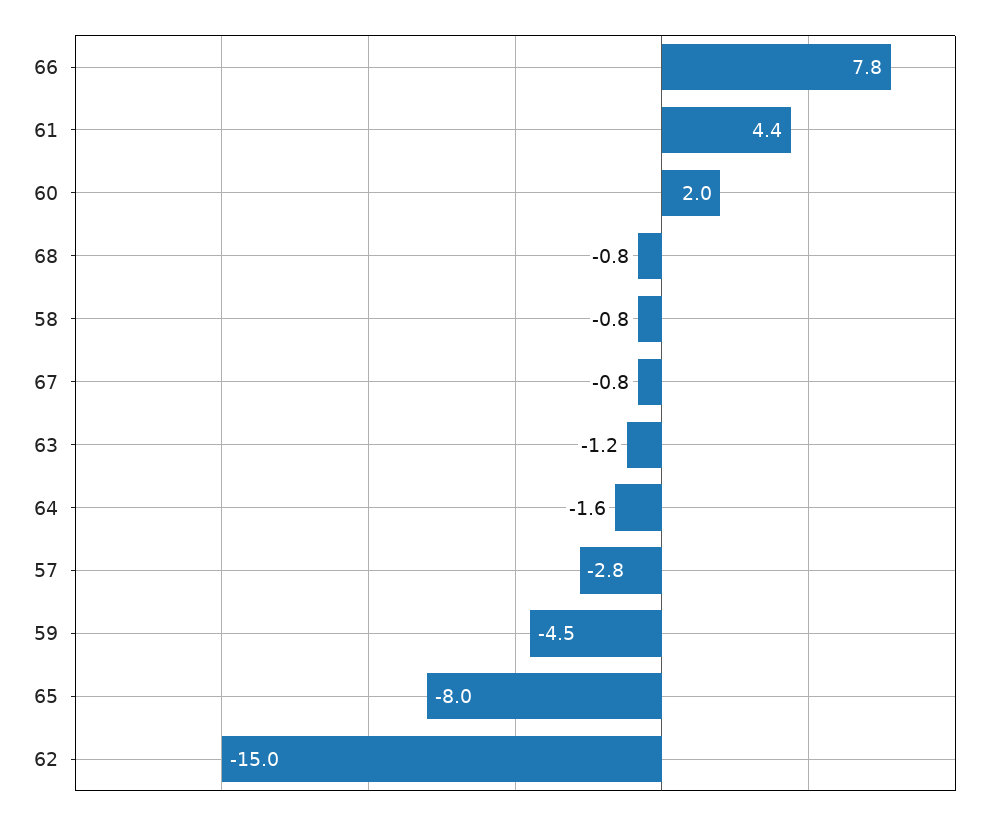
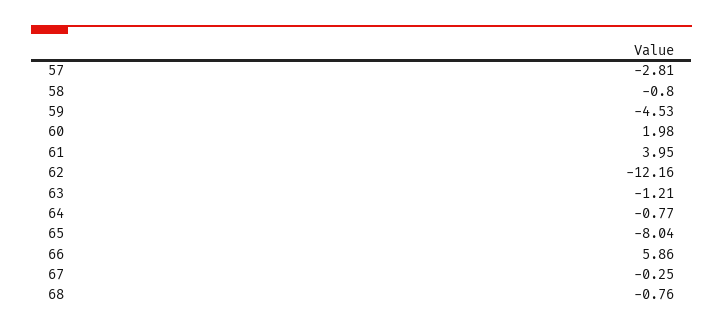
  {
-   "66": 7.8,
+   "66": 5.86,
-   "61": 4.4,
+   "61": 3.95,
    "60": 1.98,
    "68": -0.76,
    "58": -0.8,
-   "67": -0.8,
+   "67": -0.25,
    "63": -1.21,
-   "64": -1.6,
+   "64": -0.77,
    "57": -2.81,
    "59": -4.53,
    "65": -8.04,
-   "62": -15
+   "62": -12.16
  }

